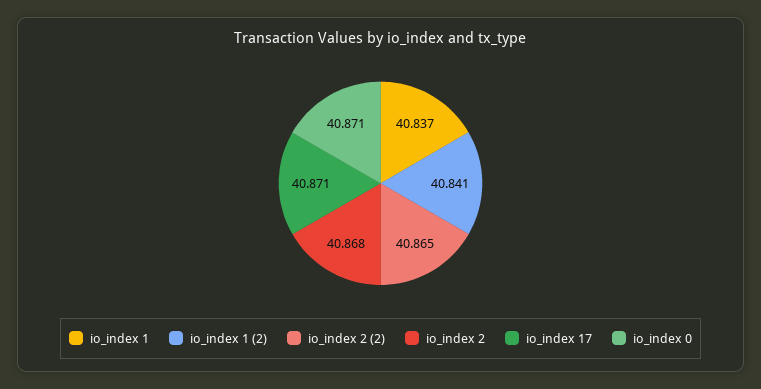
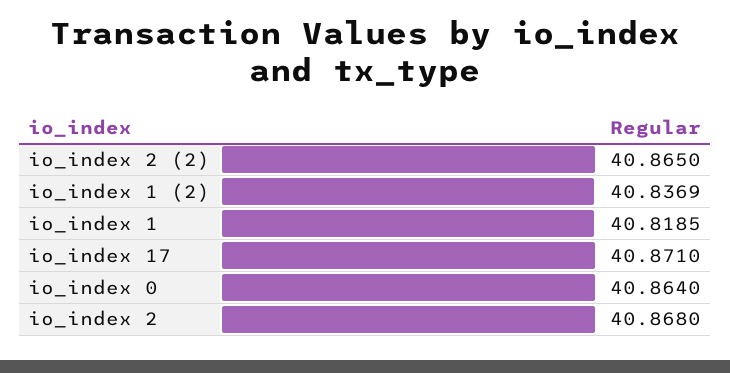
  {
-   "io_index 1": 40.837,
+   "io_index 1": 40.8185,
-   "io_index 1 (2)": 40.841,
+   "io_index 1 (2)": 40.8369,
    "io_index 2 (2)": 40.865,
    "io_index 2": 40.868,
    "io_index 17": 40.871,
-   "io_index 0": 40.871
+   "io_index 0": 40.864
  }

